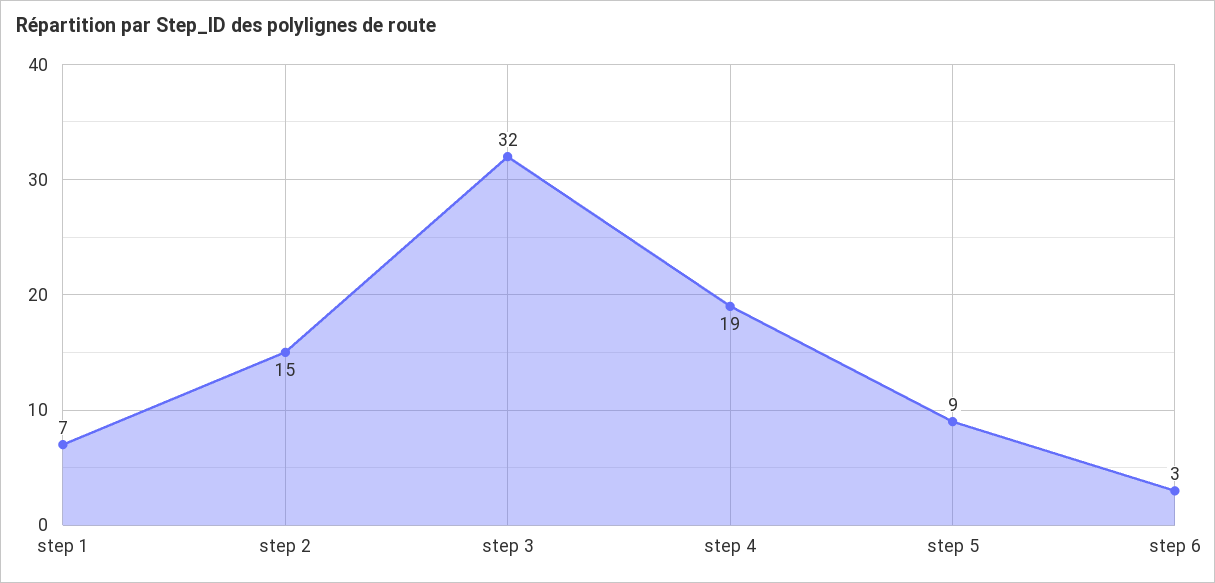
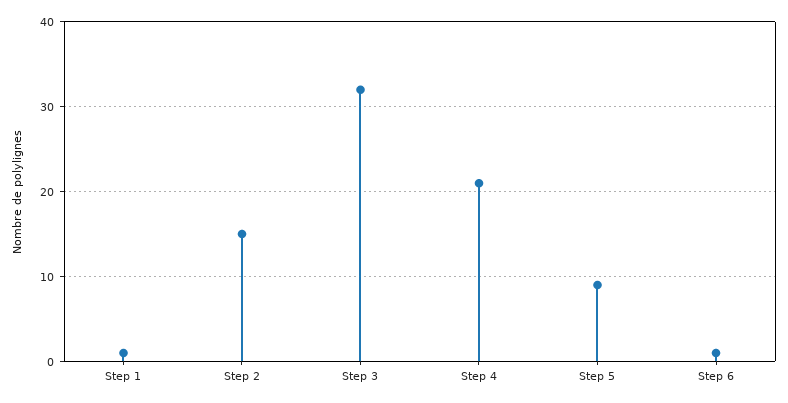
  {
-   "step 1": 7,
+   "step 1": 1,
    "step 2": 15,
    "step 3": 32,
-   "step 4": 19,
+   "step 4": 21,
    "step 5": 9,
-   "step 6": 3
+   "step 6": 1
  }

